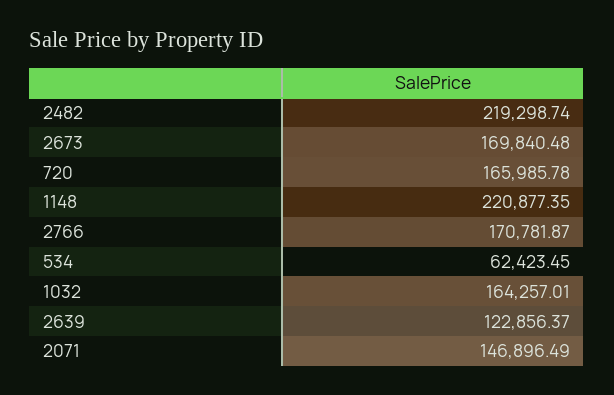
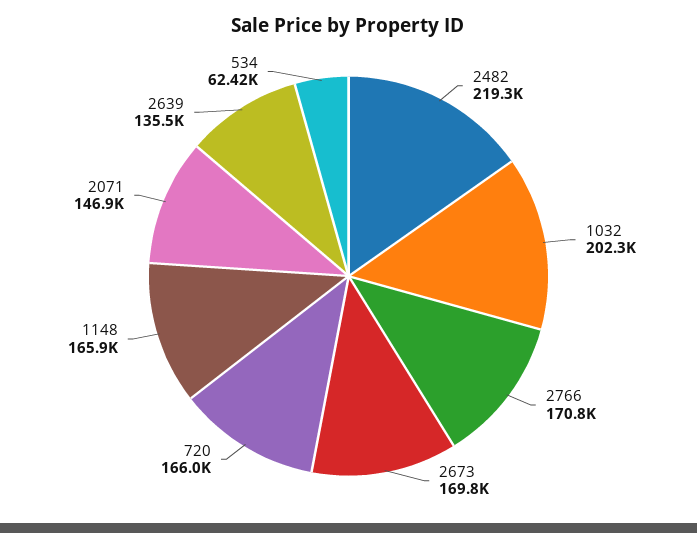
  {
    "2482": 219298.74,
    "2673": 169840.48,
    "720": 165985.78,
-   "1148": 220877.35,
+   "1148": 165900,
    "2766": 170781.87,
    "534": 62423.45,
-   "1032": 164257.01,
+   "1032": 202300,
-   "2639": 122856.37,
+   "2639": 135500,
    "2071": 146896.49
  }

